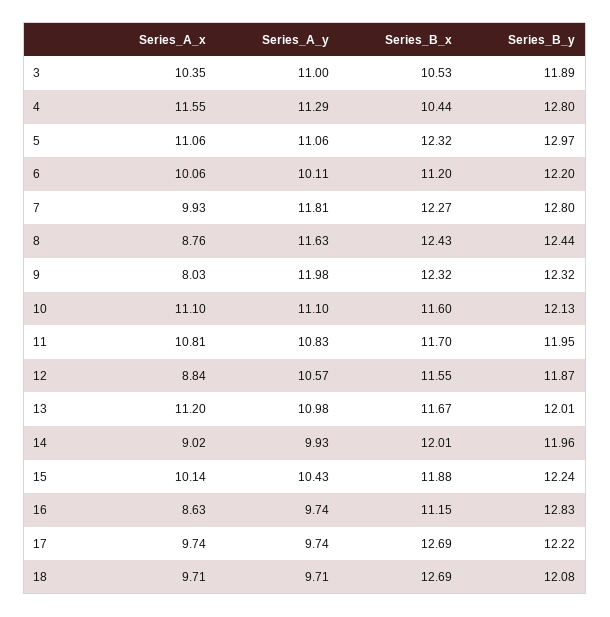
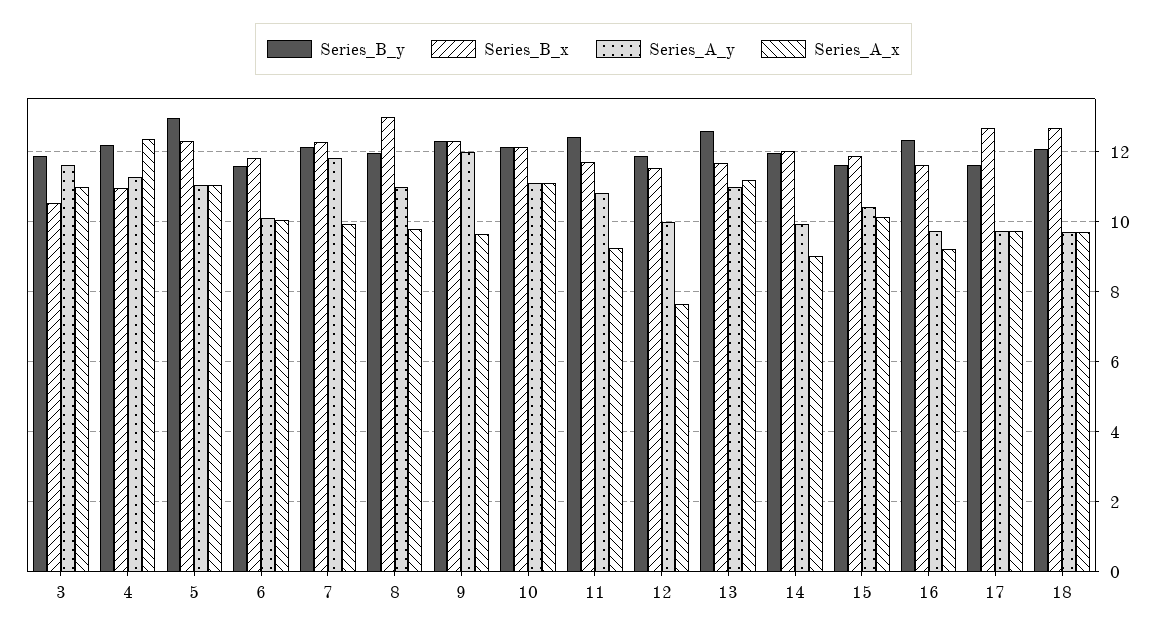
  {
    "Series_A_x": {
-     "3": 10.35,
+     "3": 11,
-     "4": 11.55,
+     "4": 12.4,
      "5": 11.06,
      "6": 10.06,
      "7": 9.93,
-     "8": 8.76,
+     "8": 9.8,
-     "9": 8.03,
+     "9": 9.6,
      "10": 11.1,
-     "11": 10.81,
+     "11": 9.2,
-     "12": 8.84,
+     "12": 7.6,
      "13": 11.2,
      "14": 9.02,
      "15": 10.14,
-     "16": 8.63,
+     "16": 9.2,
      "17": 9.74,
      "18": 9.71
    },
    "Series_A_y": {
-     "3": 11,
+     "3": 11.6,
      "4": 11.29,
      "5": 11.06,
      "6": 10.11,
      "7": 11.81,
-     "8": 11.63,
+     "8": 11,
      "9": 11.98,
      "10": 11.1,
      "11": 10.83,
-     "12": 10.57,
+     "12": 10,
      "13": 10.98,
      "14": 9.93,
      "15": 10.43,
      "16": 9.74,
      "17": 9.74,
      "18": 9.71
    },
    "Series_B_x": {
      "3": 10.53,
-     "4": 10.44,
+     "4": 11,
      "5": 12.32,
-     "6": 11.2,
+     "6": 11.8,
      "7": 12.27,
-     "8": 12.43,
+     "8": 13,
      "9": 12.32,
-     "10": 11.6,
+     "10": 12.2,
      "11": 11.7,
      "12": 11.55,
      "13": 11.67,
      "14": 12.01,
      "15": 11.88,
-     "16": 11.15,
+     "16": 11.6,
      "17": 12.69,
      "18": 12.69
    },
    "Series_B_y": {
      "3": 11.89,
-     "4": 12.8,
+     "4": 12.2,
      "5": 12.97,
-     "6": 12.2,
+     "6": 11.6,
-     "7": 12.8,
+     "7": 12.2,
-     "8": 12.44,
+     "8": 12,
      "9": 12.32,
      "10": 12.13,
-     "11": 11.95,
+     "11": 12.4,
      "12": 11.87,
-     "13": 12.01,
+     "13": 12.6,
      "14": 11.96,
-     "15": 12.24,
+     "15": 11.6,
-     "16": 12.83,
+     "16": 12.4,
-     "17": 12.22,
+     "17": 11.6,
      "18": 12.08
    }
  }

